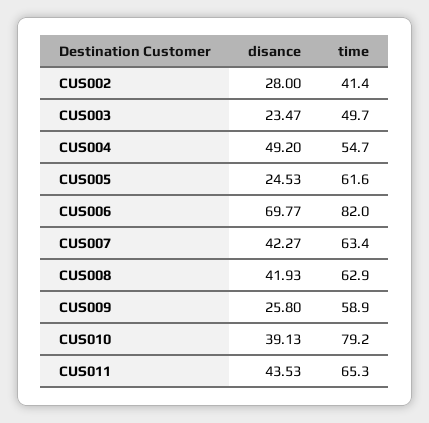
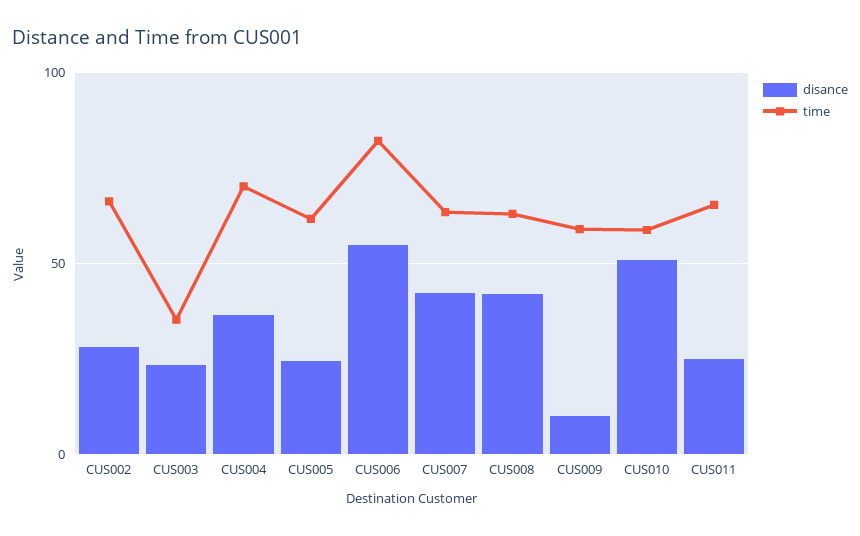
  {
    "disance": {
      "CUS002": 28,
      "CUS003": 23.47,
-     "CUS004": 49.2,
+     "CUS004": 35,
      "CUS005": 24.53,
-     "CUS006": 69.77,
+     "CUS006": 55,
      "CUS007": 42.27,
      "CUS008": 41.93,
-     "CUS009": 25.8,
+     "CUS009": 10,
-     "CUS010": 39.13,
+     "CUS010": 50,
-     "CUS011": 43.53
+     "CUS011": 25
    },
    "time": {
-     "CUS002": 41.4,
+     "CUS002": 65,
-     "CUS003": 49.7,
+     "CUS003": 35,
-     "CUS004": 54.7,
+     "CUS004": 70,
      "CUS005": 61.6,
      "CUS006": 82,
      "CUS007": 63.4,
      "CUS008": 62.9,
      "CUS009": 58.9,
-     "CUS010": 79.2,
+     "CUS010": 60,
      "CUS011": 65.3
    }
  }

